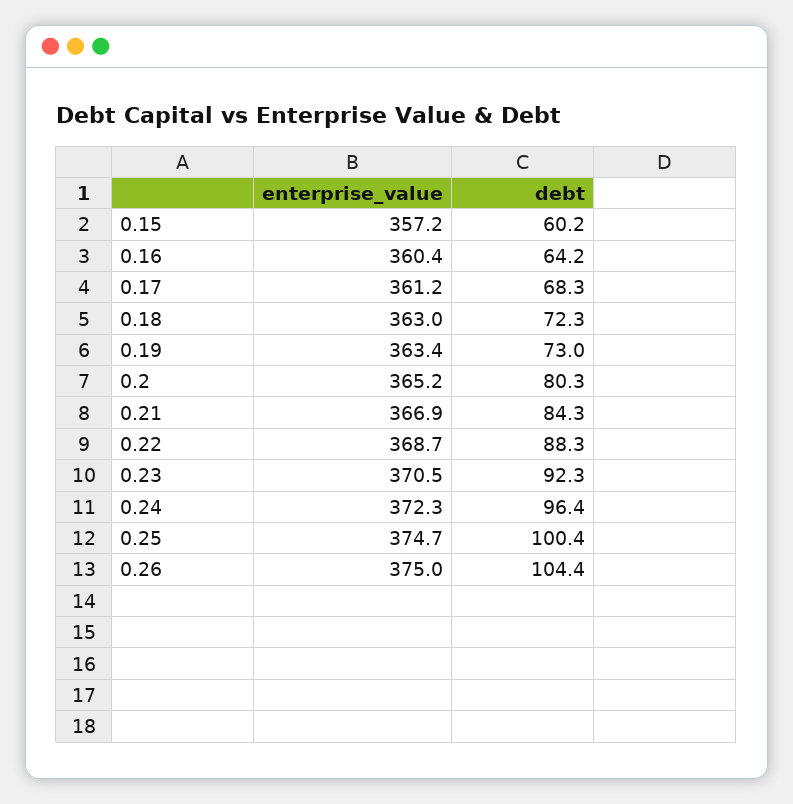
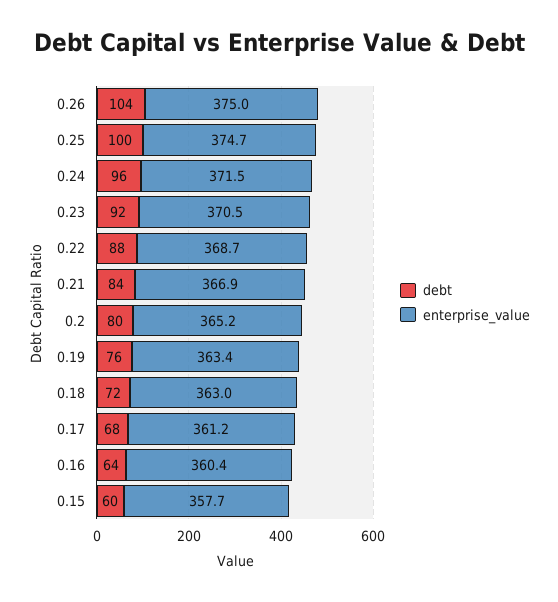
  {
    "enterprise_value": {
-     "0.15": 357.2,
+     "0.15": 357.7,
      "0.16": 360.4,
      "0.17": 361.2,
      "0.18": 363,
      "0.19": 363.4,
      "0.2": 365.2,
      "0.21": 366.9,
      "0.22": 368.7,
      "0.23": 370.5,
-     "0.24": 372.3,
+     "0.24": 371.5,
      "0.25": 374.7,
      "0.26": 375
    },
    "debt": {
      "0.15": 60.2,
      "0.16": 64.2,
      "0.17": 68.3,
      "0.18": 72.3,
-     "0.19": 73,
+     "0.19": 76,
      "0.2": 80.3,
      "0.21": 84.3,
      "0.22": 88.3,
      "0.23": 92.3,
      "0.24": 96.4,
      "0.25": 100.4,
      "0.26": 104.4
    }
  }

